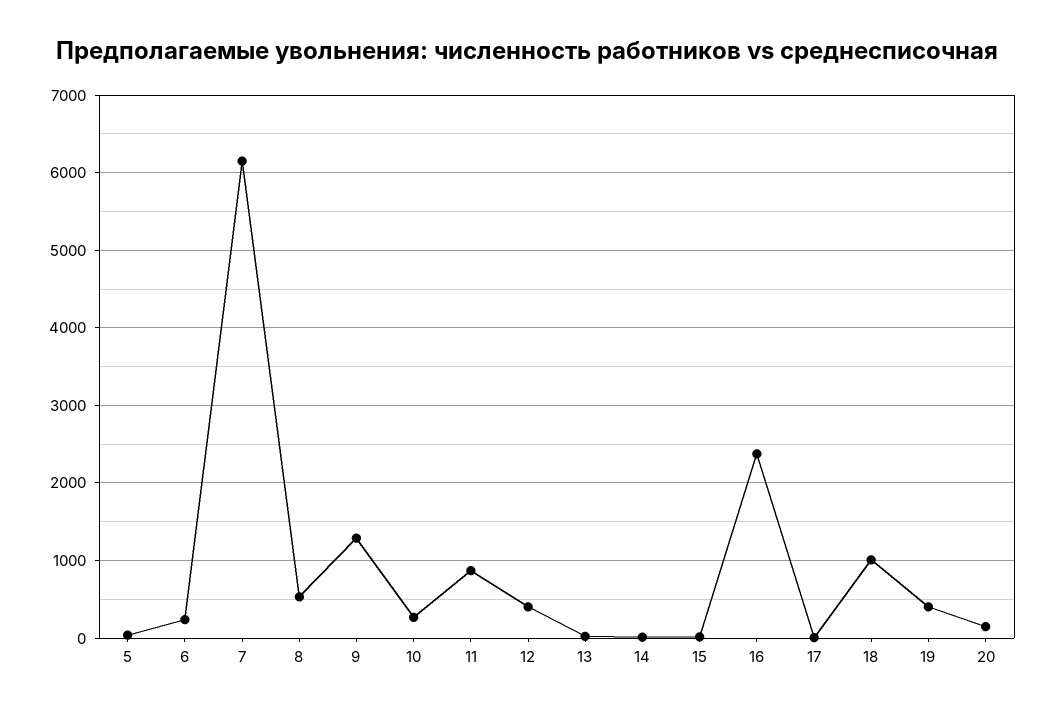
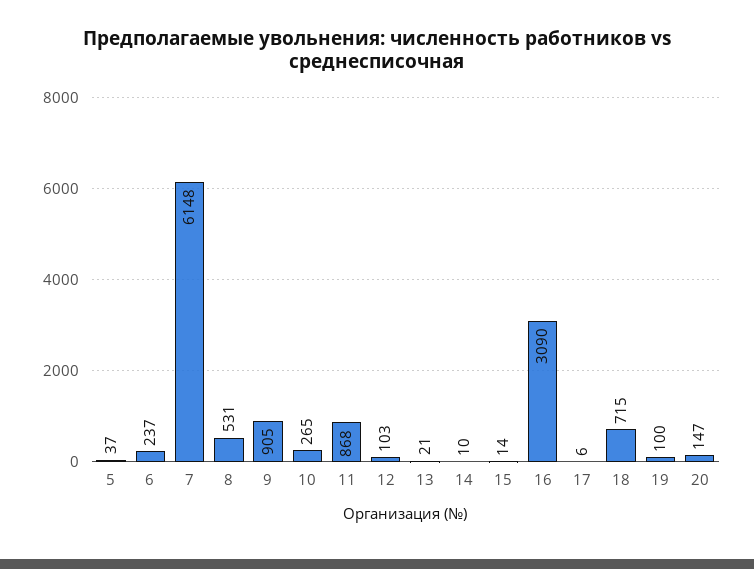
  {
    "5": 37,
    "6": 237,
    "7": 6148,
    "8": 531,
-   "9": 1300,
+   "9": 905,
    "10": 265,
    "11": 868,
-   "12": 400,
+   "12": 103,
    "13": 21,
    "14": 10,
    "15": 14,
-   "16": 2400,
+   "16": 3090,
    "17": 6,
-   "18": 1000,
+   "18": 715,
-   "19": 400,
+   "19": 100,
    "20": 147
  }

